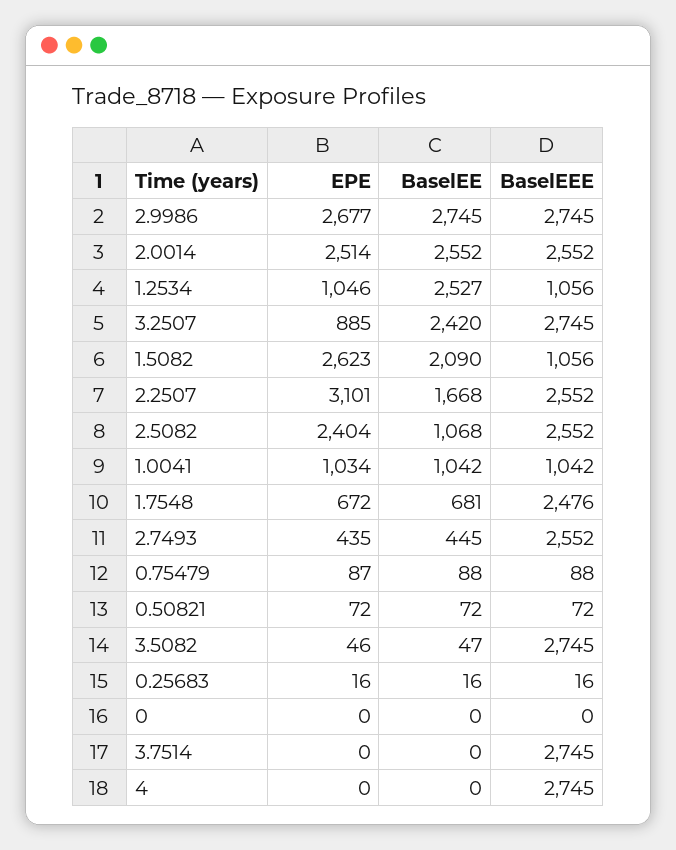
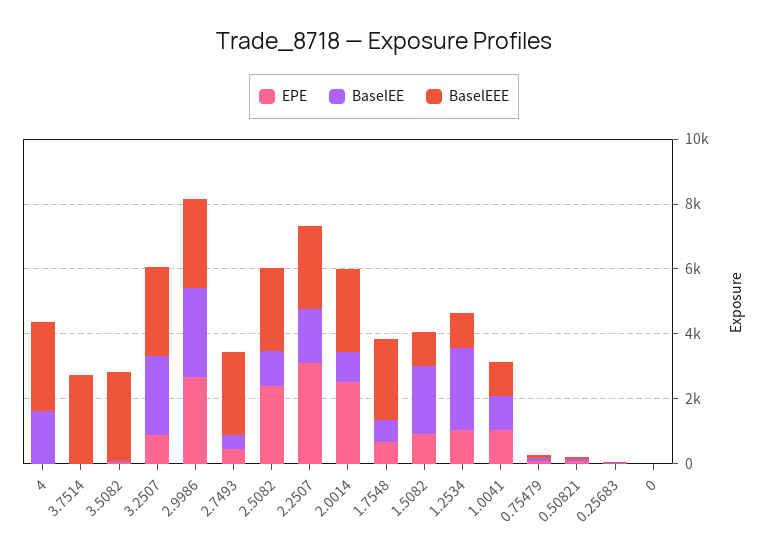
  {
    "EPE": {
      "2.9986": 2677,
      "2.0014": 2514,
      "1.2534": 1046,
      "3.2507": 885,
-     "1.5082": 2623,
+     "1.5082": 1000,
      "2.2507": 3101,
      "2.5082": 2404,
      "1.0041": 1034,
      "1.7548": 672,
      "2.7493": 435,
      "0.75479": 87,
      "0.50821": 72,
      "3.5082": 46,
      "0.25683": 16,
      "0": 0,
      "3.7514": 0,
      "4": 0
    },
    "BaselEE": {
      "2.9986": 2745,
-     "2.0014": 2552,
+     "2.0014": 1000,
      "1.2534": 2527,
      "3.2507": 2420,
      "1.5082": 2090,
      "2.2507": 1668,
      "2.5082": 1068,
      "1.0041": 1042,
      "1.7548": 681,
      "2.7493": 445,
      "0.75479": 88,
      "0.50821": 72,
      "3.5082": 47,
      "0.25683": 16,
      "0": 0,
      "3.7514": 0,
-     "4": 0
+     "4": 1500
    },
    "BaselEEE": {
      "2.9986": 2745,
      "2.0014": 2552,
      "1.2534": 1056,
      "3.2507": 2745,
      "1.5082": 1056,
      "2.2507": 2552,
      "2.5082": 2552,
      "1.0041": 1042,
      "1.7548": 2476,
      "2.7493": 2552,
      "0.75479": 88,
      "0.50821": 72,
      "3.5082": 2745,
      "0.25683": 16,
      "0": 0,
      "3.7514": 2745,
      "4": 2745
    }
  }

